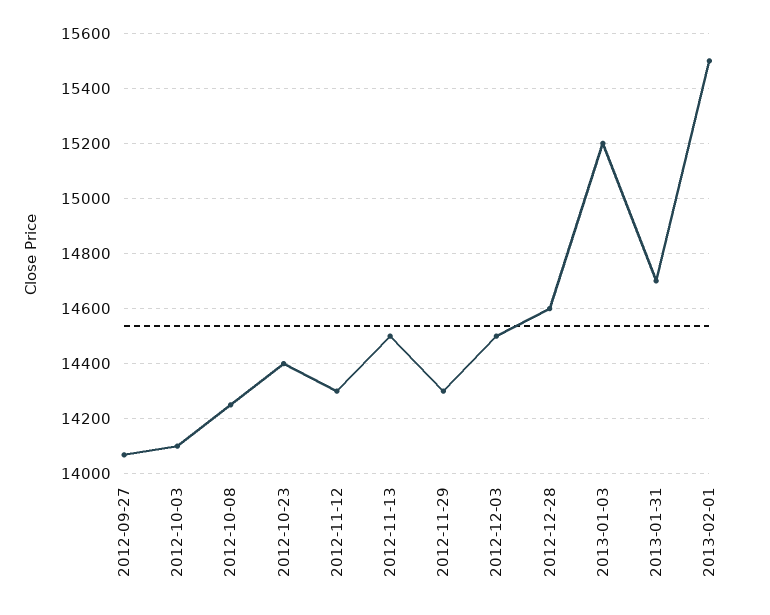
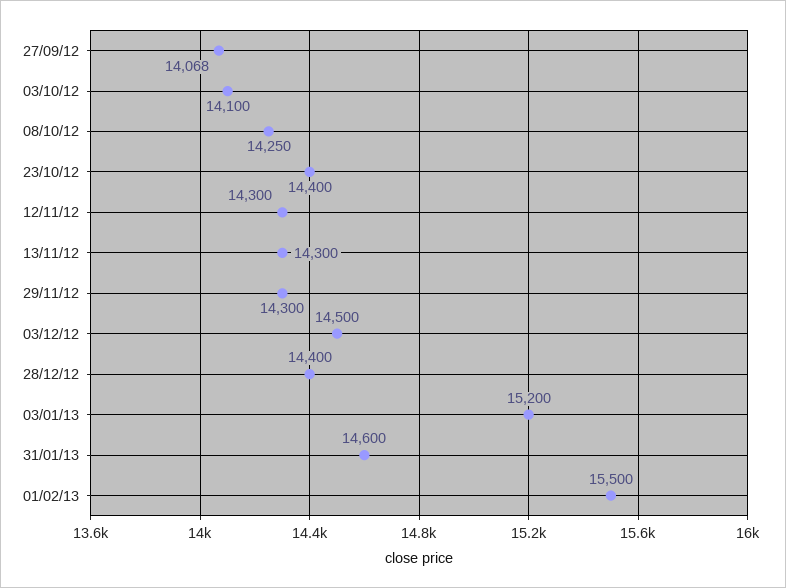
  {
    "2012-09-27": 14068,
    "2012-10-03": 14100,
    "2012-10-08": 14250,
    "2012-10-23": 14400,
    "2012-11-12": 14300,
-   "2012-11-13": 14500,
+   "2012-11-13": 14300,
    "2012-11-29": 14300,
    "2012-12-03": 14500,
-   "2012-12-28": 14600,
+   "2012-12-28": 14400,
    "2013-01-03": 15200,
-   "2013-01-31": 14700,
+   "2013-01-31": 14600,
    "2013-02-01": 15500
  }

